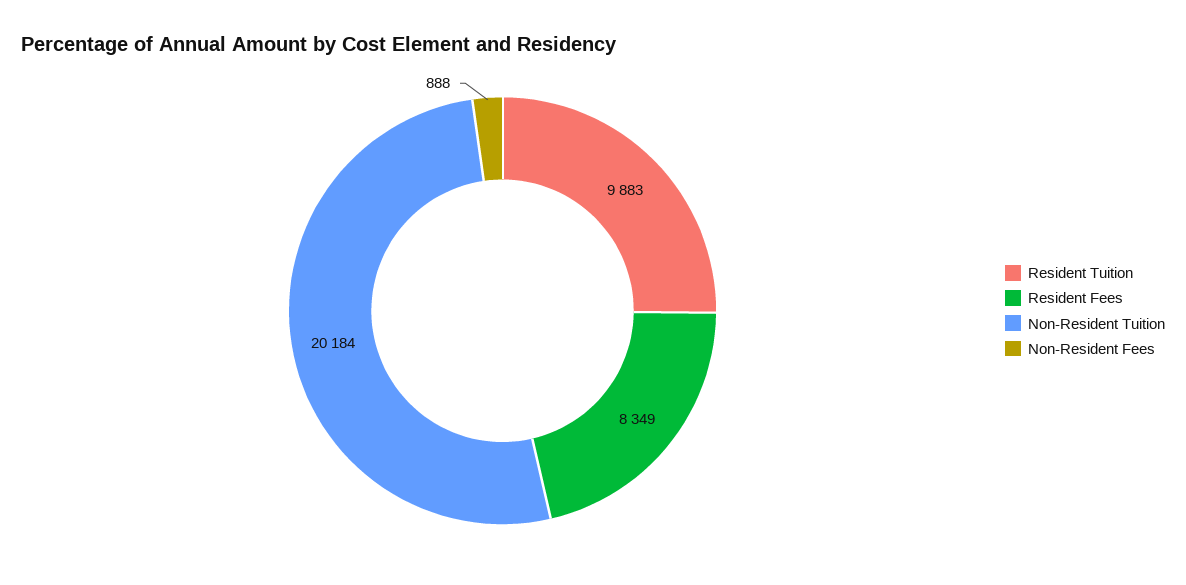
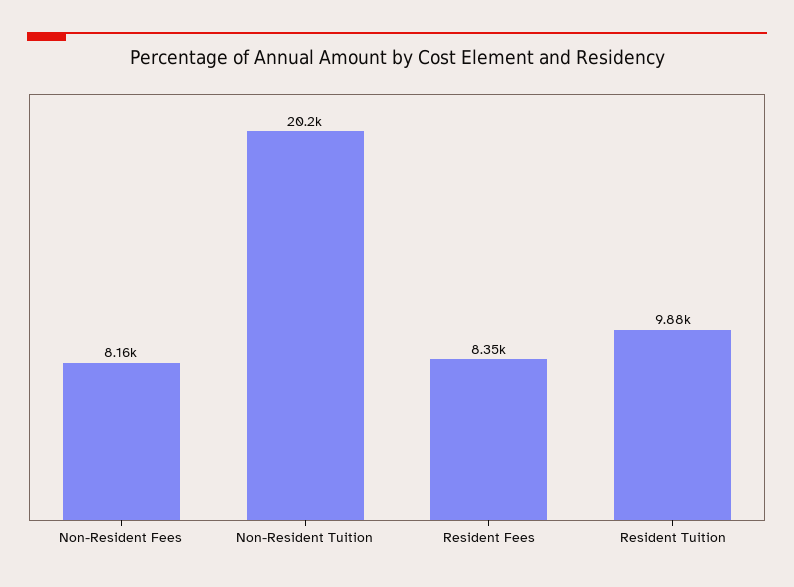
  {
    "Resident Tuition": 9883,
    "Resident Fees": 8349,
    "Non-Resident Tuition": 20184,
-   "Non-Resident Fees": 888
+   "Non-Resident Fees": 8160
  }

